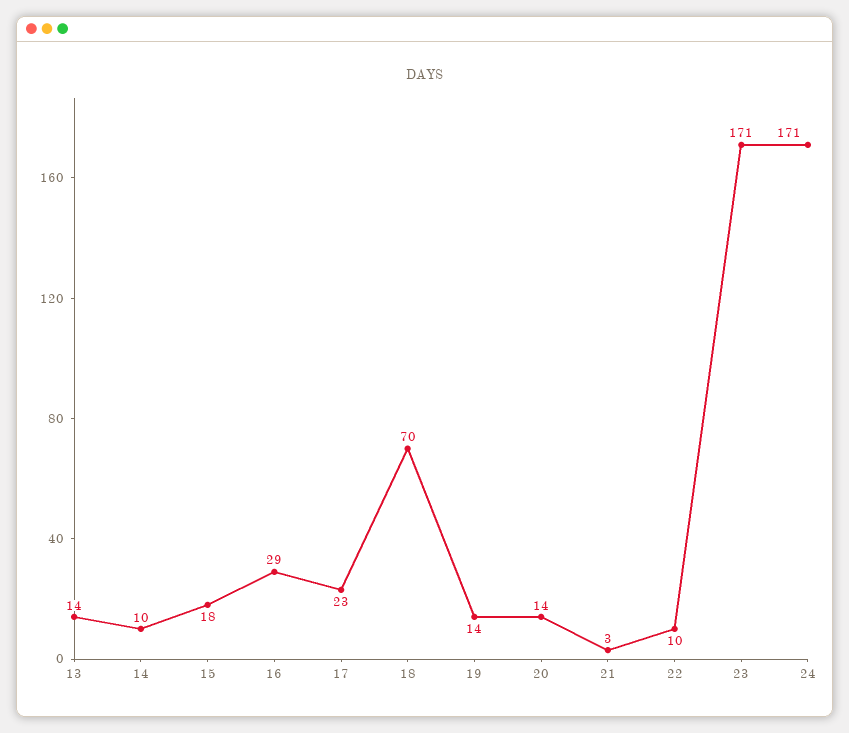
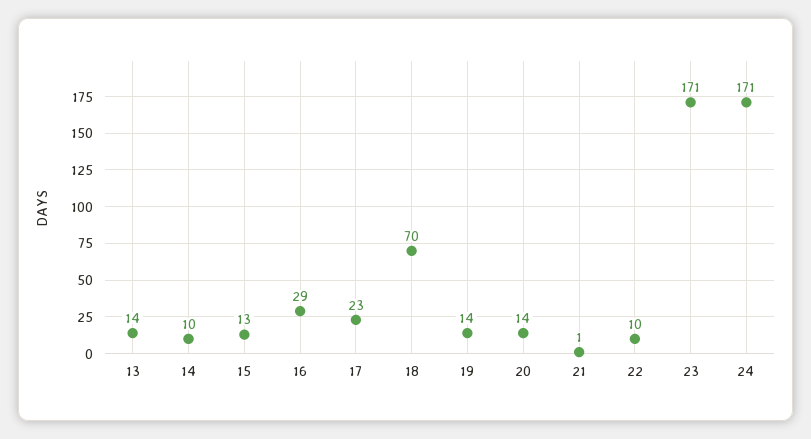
  {
    "13": 14,
    "14": 10,
-   "15": 18,
+   "15": 13,
    "16": 29,
    "17": 23,
    "18": 70,
    "19": 14,
    "20": 14,
-   "21": 3,
+   "21": 1,
    "22": 10,
    "23": 171,
    "24": 171
  }

